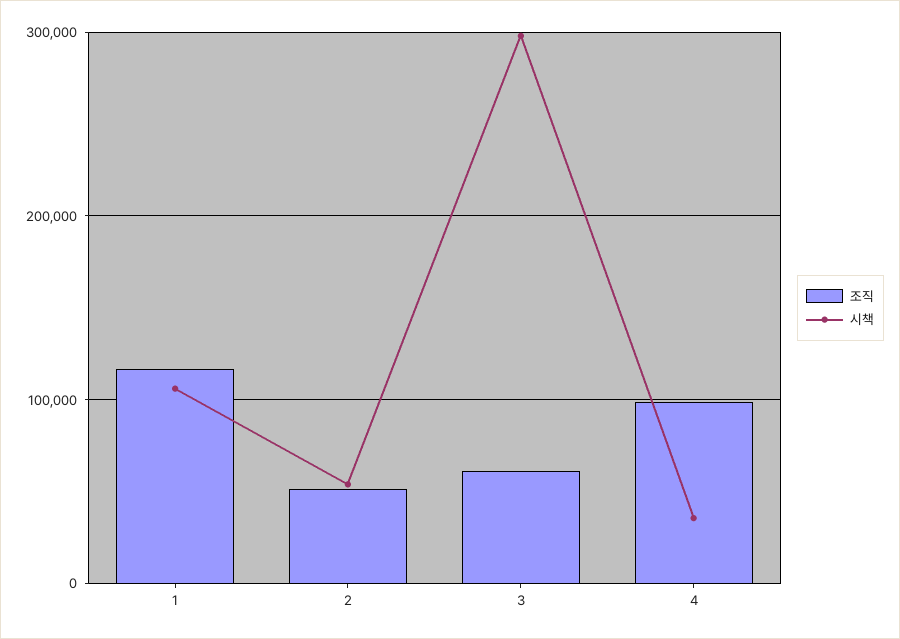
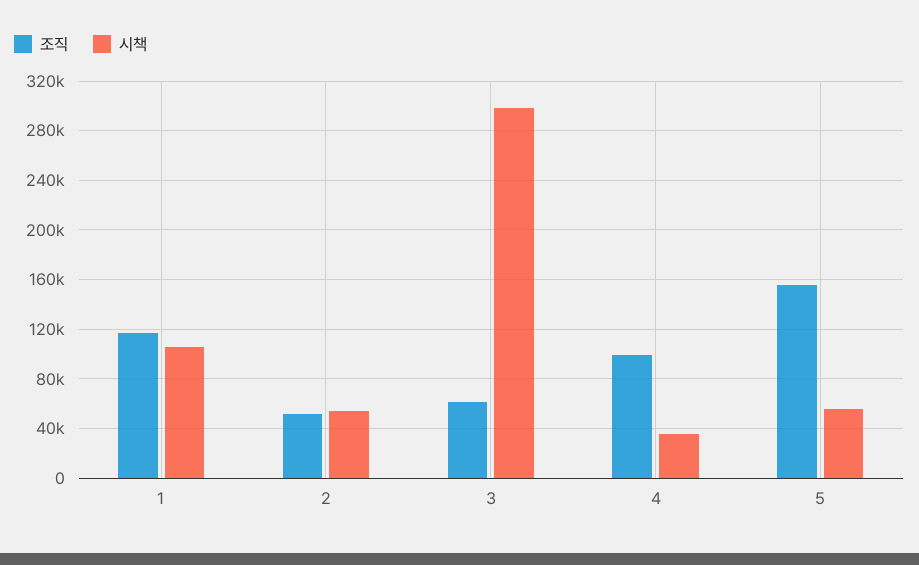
  {
    "조직": {
      "1": 115000,
      "2": 50000,
      "3": 60000,
-     "4": 100000
+     "4": 100000,
+     "5": 155000
    },
    "시책": {
      "1": 105000,
      "2": 55000,
      "3": 300000,
-     "4": 35000
+     "4": 35000,
+     "5": 55000
    }
  }

